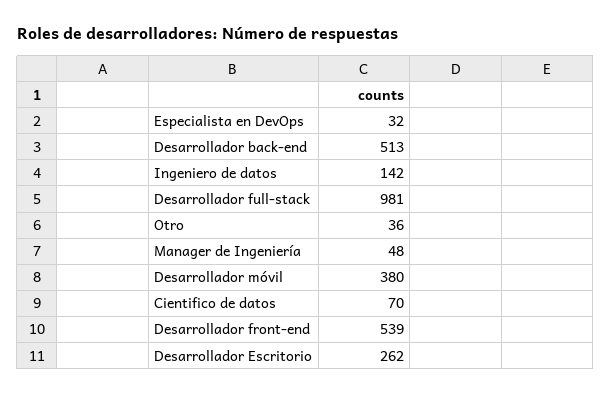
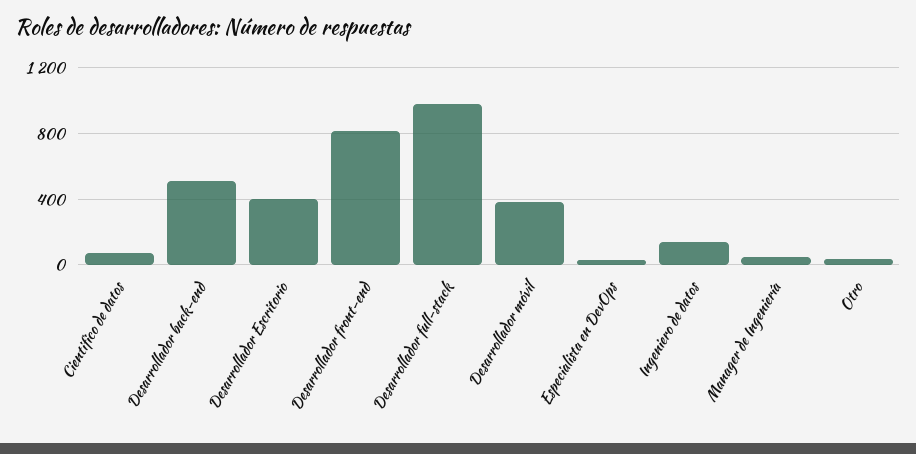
  {
    "Especialista en DevOps": 32,
    "Desarrollador back-end": 513,
    "Ingeniero de datos": 142,
    "Desarrollador full-stack": 981,
    "Otro": 36,
    "Manager de Ingeniería": 48,
    "Desarrollador móvil": 380,
    "Cientifico de datos": 70,
-   "Desarrollador front-end": 539,
+   "Desarrollador front-end": 800,
-   "Desarrollador Escritorio": 262
+   "Desarrollador Escritorio": 400
  }

